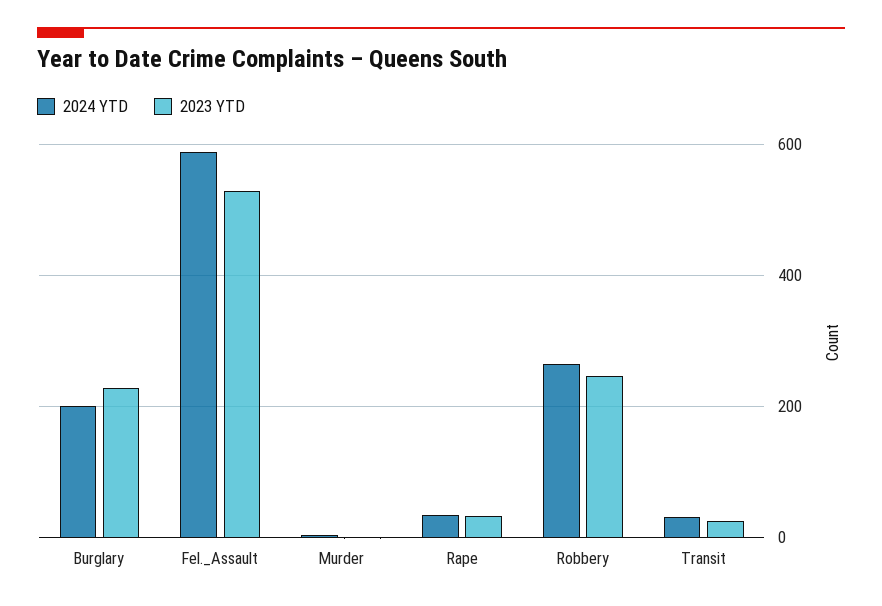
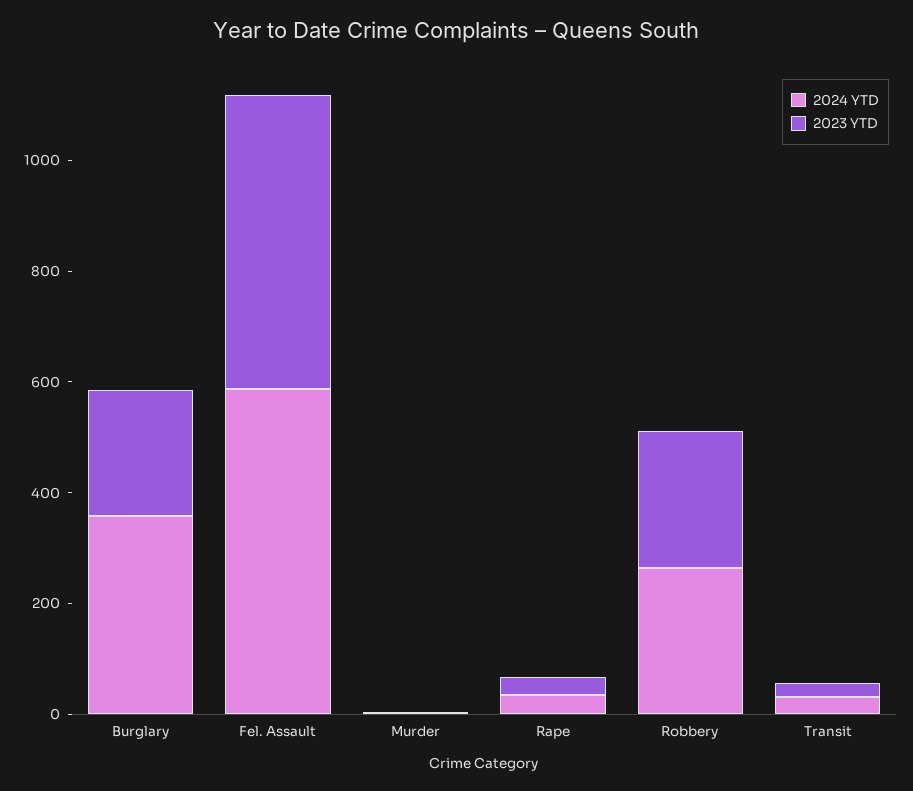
  {
    "2024 YTD": {
-     "Burglary": 200,
+     "Burglary": 350,
      "Fel._Assault": 580,
      "Murder": 0,
      "Rape": 40,
      "Robbery": 260,
      "Transit": 40
    },
    "2023 YTD": {
      "Burglary": 220,
      "Fel._Assault": 520,
      "Murder": 0,
      "Rape": 40,
      "Robbery": 240,
      "Transit": 20
    }
  }

